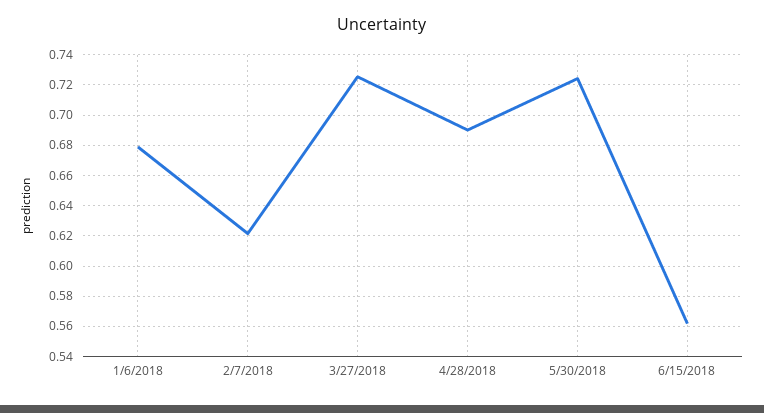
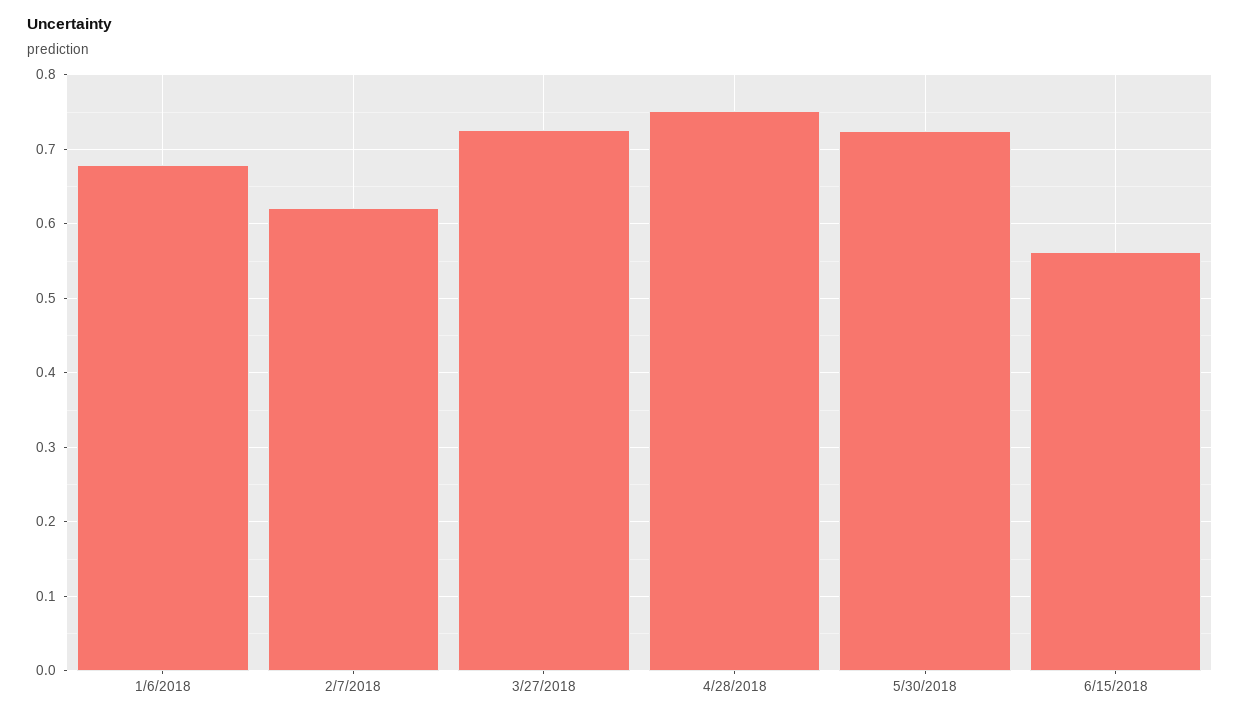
  {
    "1/6/2018": 0.68,
    "2/7/2018": 0.62,
    "3/27/2018": 0.725,
-   "4/28/2018": 0.69,
+   "4/28/2018": 0.75,
    "5/30/2018": 0.725,
    "6/15/2018": 0.56
  }

